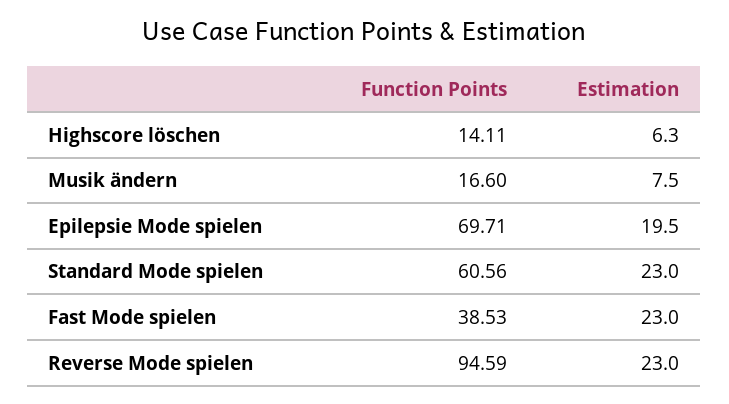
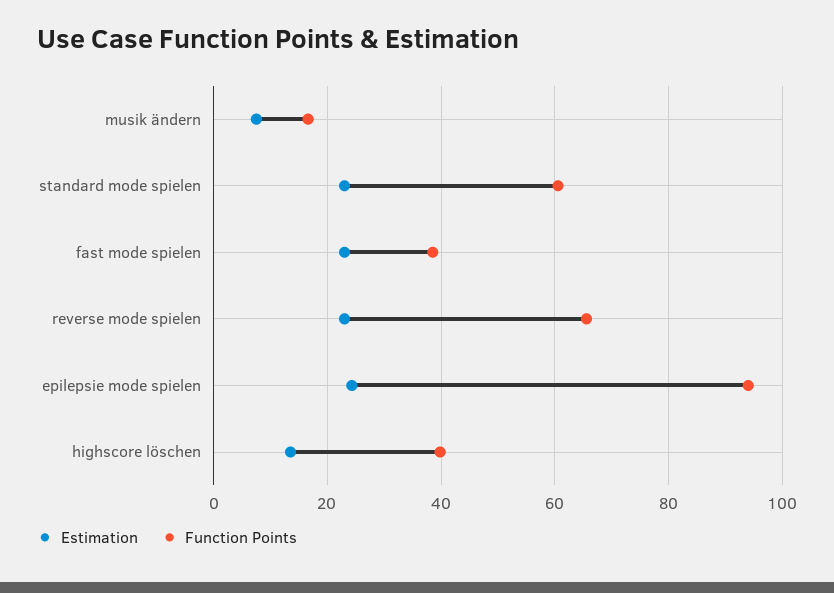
  {
    "Function Points": {
-     "Highscore löschen": 14.11,
+     "Highscore löschen": 40,
      "Musik ändern": 16.6,
-     "Epilepsie Mode spielen": 69.71,
+     "Epilepsie Mode spielen": 94,
      "Standard Mode spielen": 60.56,
      "Fast Mode spielen": 38.53,
-     "Reverse Mode spielen": 94.59
+     "Reverse Mode spielen": 66
    },
    "Estimation": {
-     "Highscore löschen": 6.3,
+     "Highscore löschen": 14,
      "Musik ändern": 7.5,
-     "Epilepsie Mode spielen": 19.5,
+     "Epilepsie Mode spielen": 24,
      "Standard Mode spielen": 23,
      "Fast Mode spielen": 23,
      "Reverse Mode spielen": 23
    }
  }

